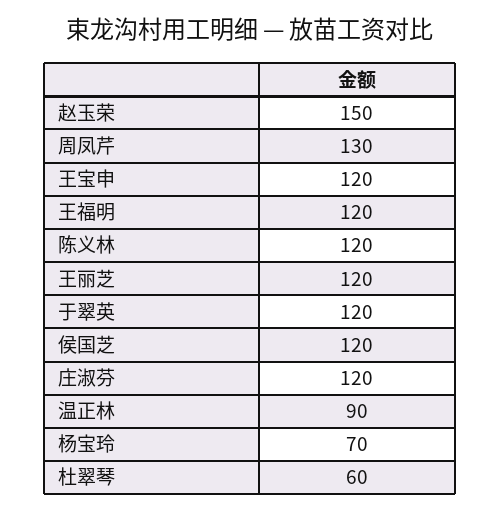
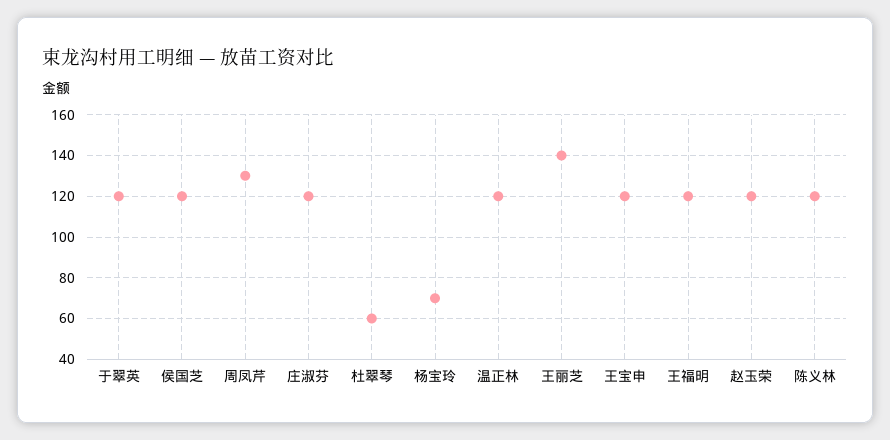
  {
-   "赵玉荣": 150,
+   "赵玉荣": 120,
    "周凤芹": 130,
    "王宝申": 120,
    "王福明": 120,
    "陈义林": 120,
-   "王丽芝": 120,
+   "王丽芝": 140,
    "于翠英": 120,
    "侯国芝": 120,
    "庄淑芬": 120,
-   "温正林": 90,
+   "温正林": 120,
    "杨宝玲": 70,
    "杜翠琴": 60
  }

